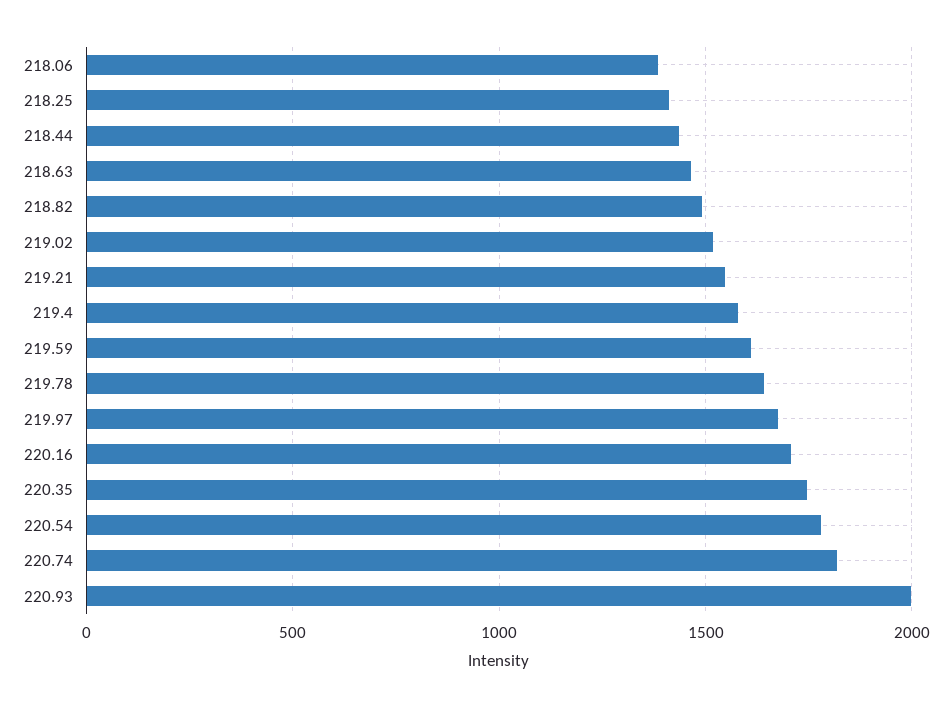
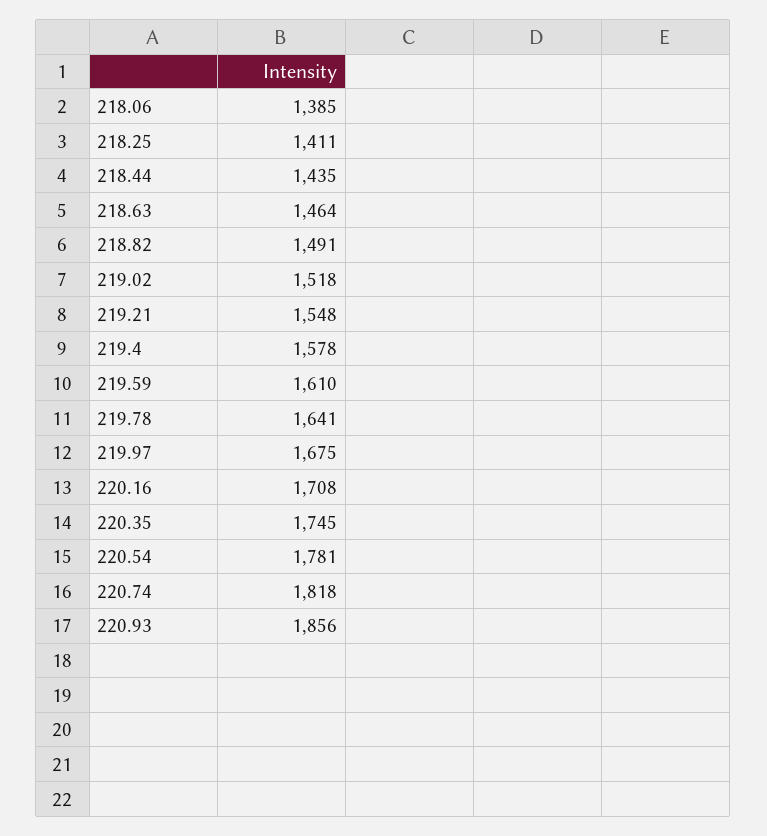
  {
    "218.06": 1385,
    "218.25": 1411,
    "218.44": 1435,
    "218.63": 1464,
    "218.82": 1491,
    "219.02": 1518,
    "219.21": 1548,
    "219.4": 1578,
    "219.59": 1610,
    "219.78": 1641,
    "219.97": 1675,
    "220.16": 1708,
    "220.35": 1745,
    "220.54": 1781,
    "220.74": 1818,
-   "220.93": 2000
+   "220.93": 1856
  }

